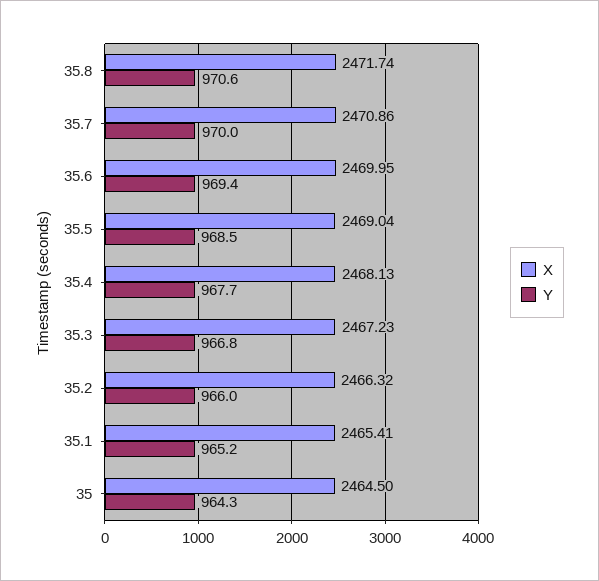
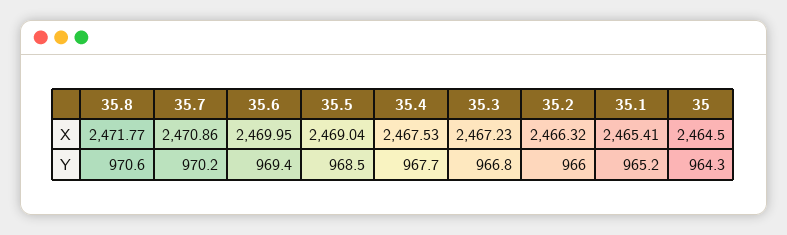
  {
    "X": {
-     "35.8": 2471.74,
+     "35.8": 2471.77,
      "35.7": 2470.86,
      "35.6": 2469.95,
      "35.5": 2469.04,
-     "35.4": 2468.13,
+     "35.4": 2467.53,
      "35.3": 2467.23,
      "35.2": 2466.32,
      "35.1": 2465.41,
      "35": 2464.5
    },
    "Y": {
      "35.8": 970.6,
-     "35.7": 970,
+     "35.7": 970.2,
      "35.6": 969.4,
      "35.5": 968.5,
      "35.4": 967.7,
      "35.3": 966.8,
      "35.2": 966,
      "35.1": 965.2,
      "35": 964.3
    }
  }

